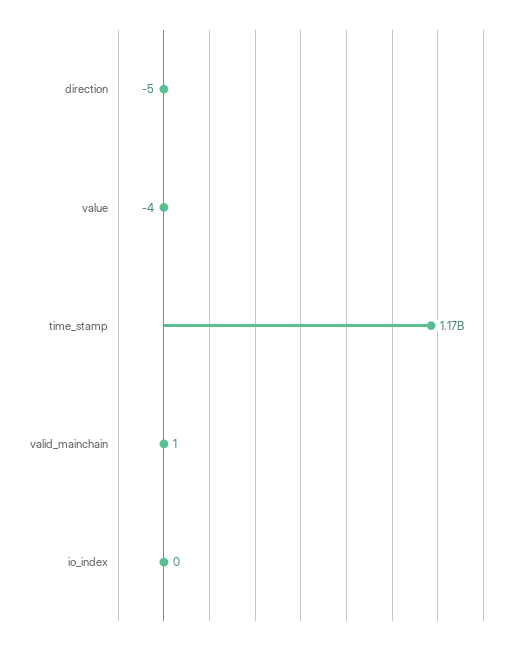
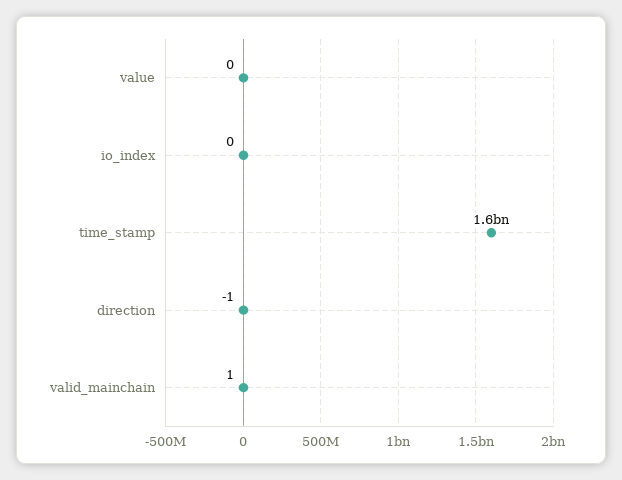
  {
-   "direction": -5,
+   "direction": -1,
-   "value": -4,
+   "value": 0,
-   "time_stamp": 1170000000,
+   "time_stamp": 1600000000,
    "valid_mainchain": 1,
    "io_index": 0
  }

